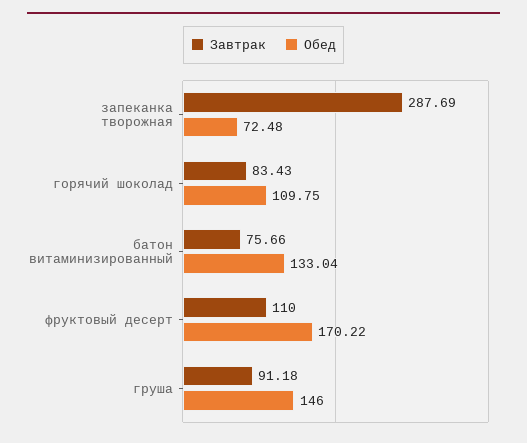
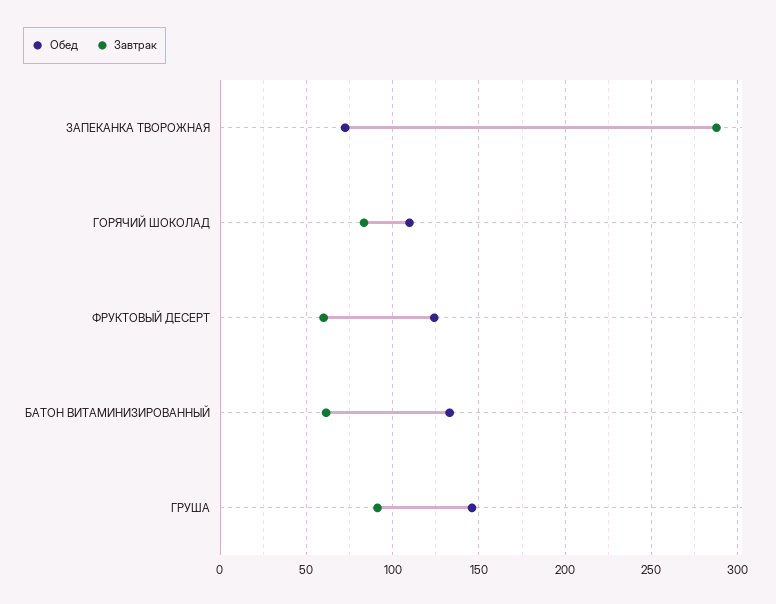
  {
    "Завтрак": {
      "запеканка творожная": 287.69,
      "горячий шоколад": 83.43,
-     "батон витаминизированный": 75.66,
+     "батон витаминизированный": 60,
-     "фруктовый десерт": 110,
+     "фруктовый десерт": 60,
      "груша": 91.18
    },
    "Обед": {
      "запеканка творожная": 72.48,
      "горячий шоколад": 109.75,
      "батон витаминизированный": 133.04,
-     "фруктовый десерт": 170.22,
+     "фруктовый десерт": 125,
      "груша": 146
    }
  }

